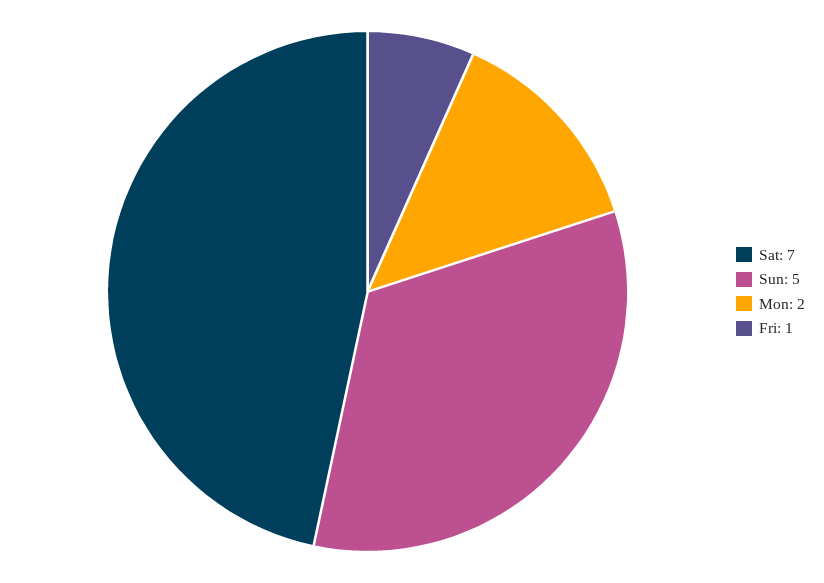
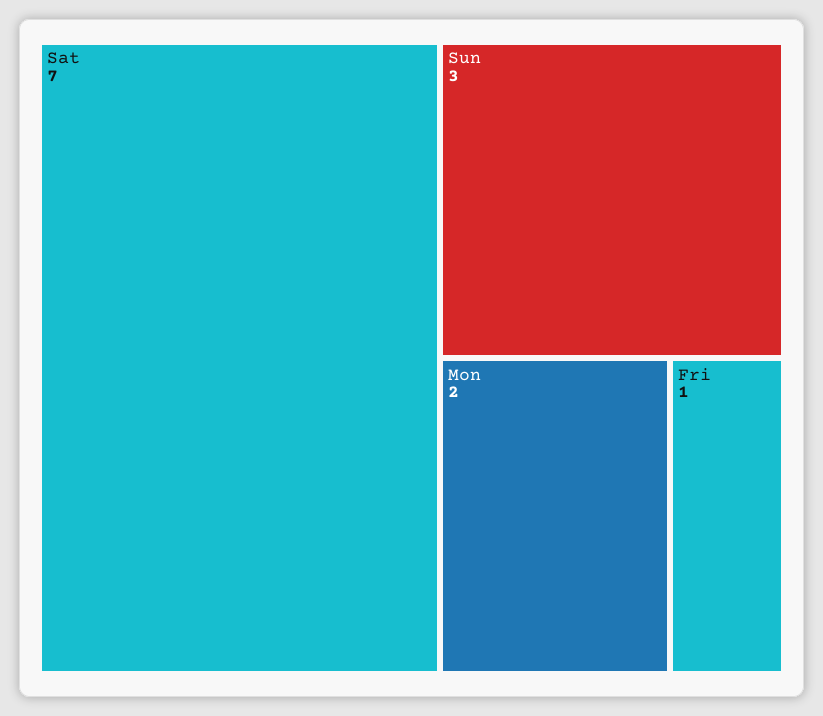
  {
    "Sat": 7,
-   "Sun": 5,
+   "Sun": 3,
    "Mon": 2,
    "Fri": 1
  }

